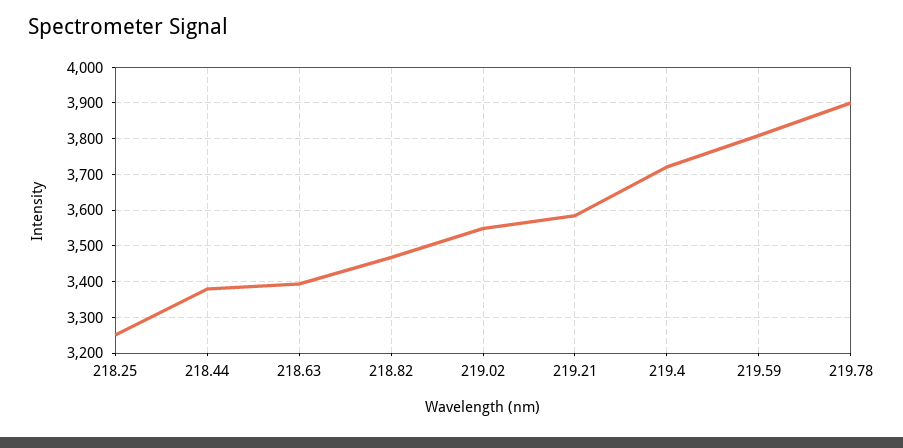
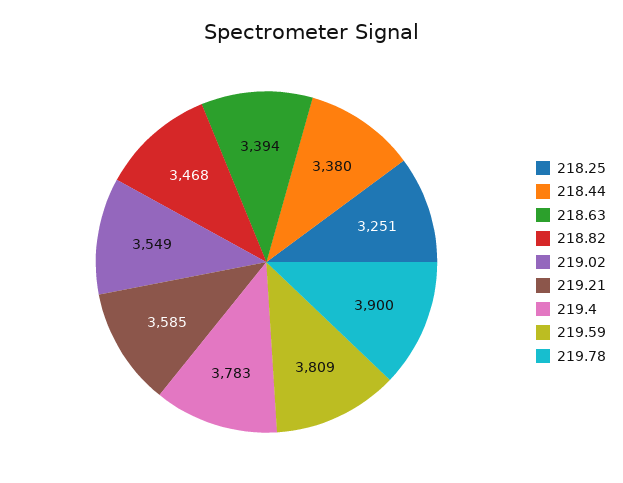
  {
    "218.25": 3251,
    "218.44": 3380,
    "218.63": 3394,
    "218.82": 3468,
    "219.02": 3549,
    "219.21": 3585,
-   "219.4": 3720,
+   "219.4": 3783,
    "219.59": 3809,
    "219.78": 3900
  }

